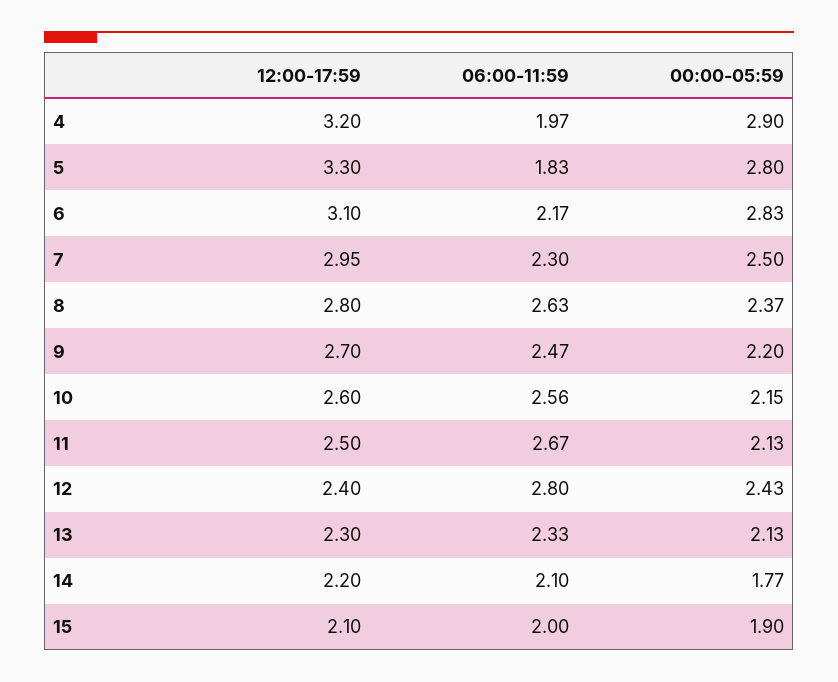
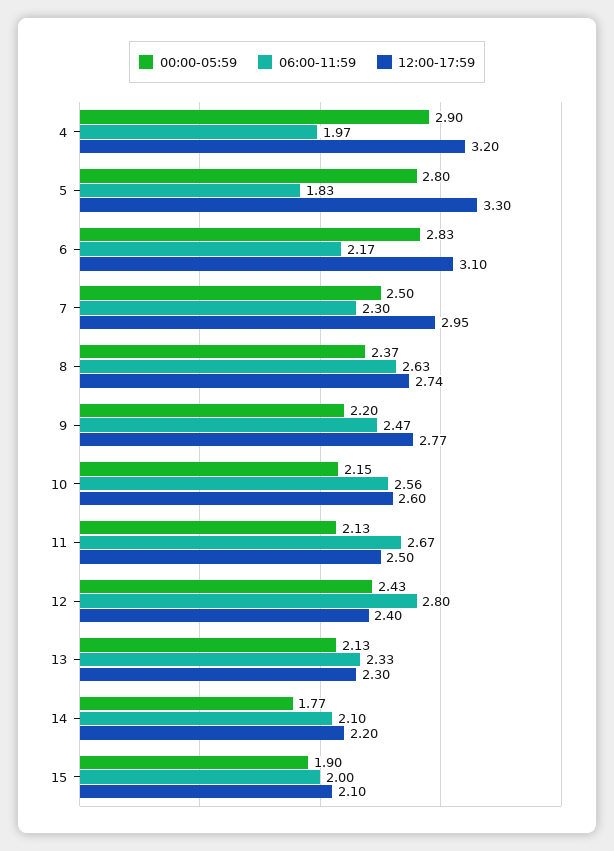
  {
    "12:00-17:59": {
      "4": 3.2,
      "5": 3.3,
      "6": 3.1,
      "7": 2.95,
-     "8": 2.8,
+     "8": 2.74,
-     "9": 2.7,
+     "9": 2.77,
      "10": 2.6,
      "11": 2.5,
      "12": 2.4,
      "13": 2.3,
      "14": 2.2,
      "15": 2.1
    },
    "06:00-11:59": {
      "4": 1.97,
      "5": 1.83,
      "6": 2.17,
      "7": 2.3,
      "8": 2.63,
      "9": 2.47,
      "10": 2.56,
      "11": 2.67,
      "12": 2.8,
      "13": 2.33,
      "14": 2.1,
      "15": 2
    },
    "00:00-05:59": {
      "4": 2.9,
      "5": 2.8,
      "6": 2.83,
      "7": 2.5,
      "8": 2.37,
      "9": 2.2,
      "10": 2.15,
      "11": 2.13,
      "12": 2.43,
      "13": 2.13,
      "14": 1.77,
      "15": 1.9
    }
  }

